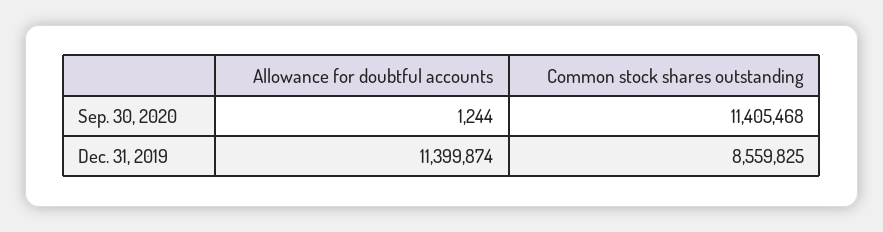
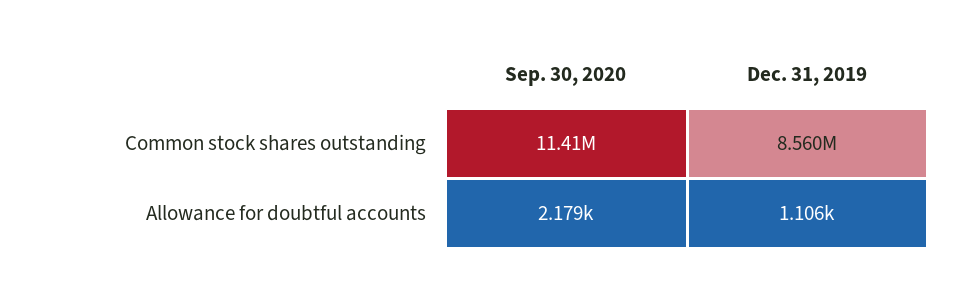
  {
    "Allowance for doubtful accounts": {
-     "Sep. 30, 2020": 1244,
+     "Sep. 30, 2020": 2179,
-     "Dec. 31, 2019": 11399874
+     "Dec. 31, 2019": 1106
    },
    "Common stock shares outstanding": {
      "Sep. 30, 2020": 11405468,
      "Dec. 31, 2019": 8559825
    }
  }

